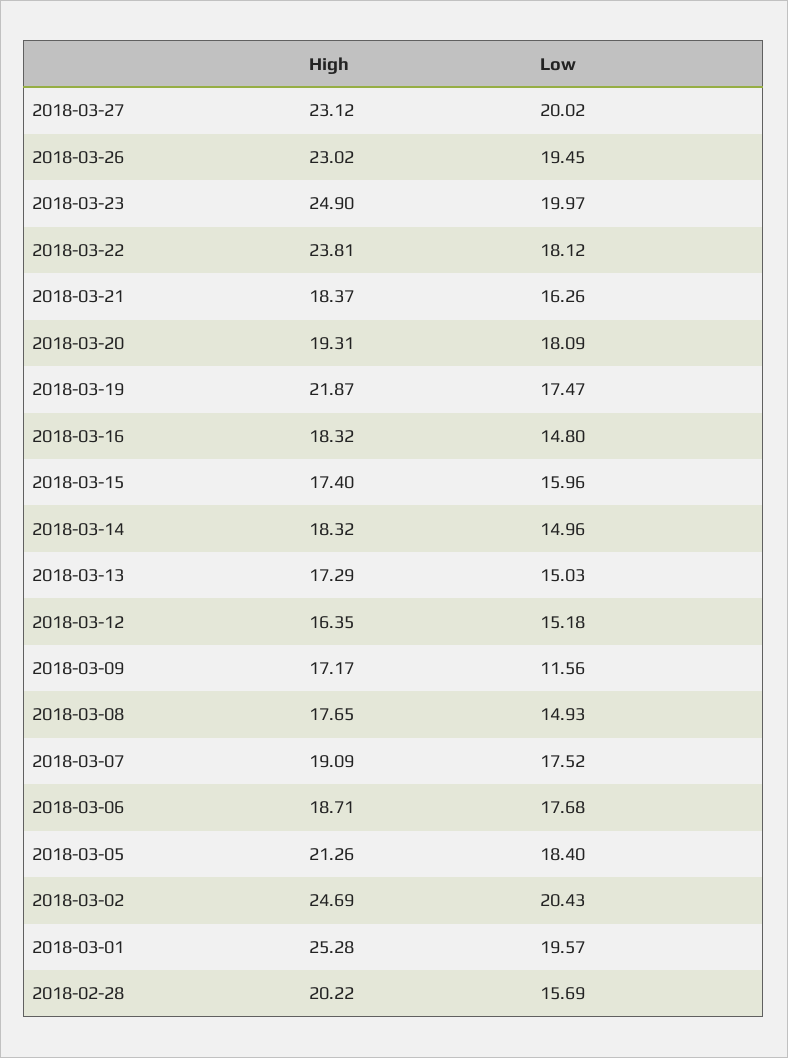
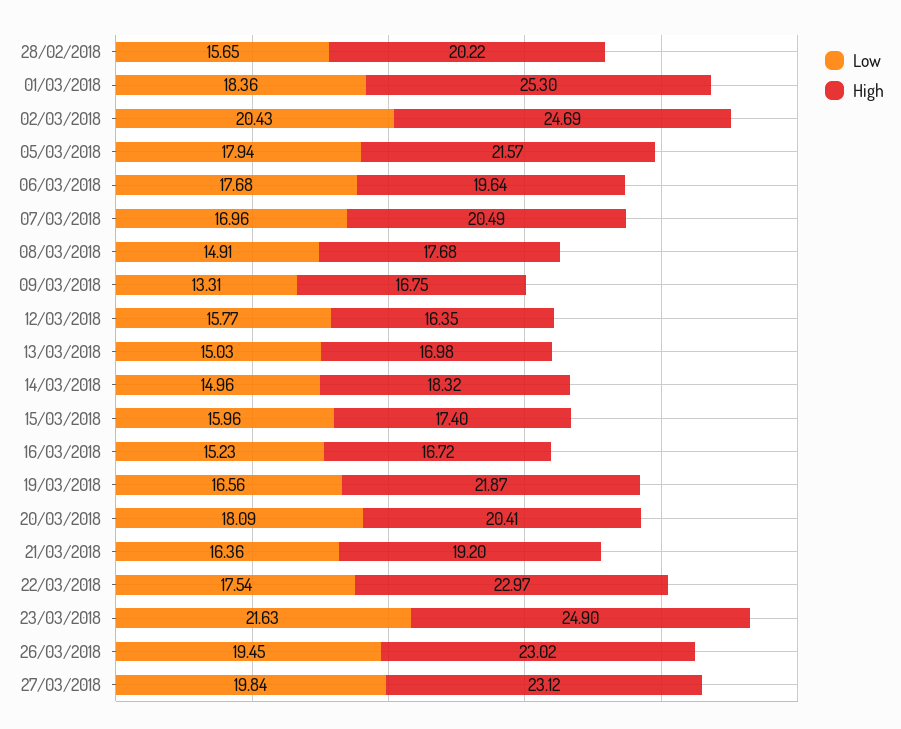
  {
    "High": {
      "2018-03-27": 23.12,
      "2018-03-26": 23.02,
      "2018-03-23": 24.9,
-     "2018-03-22": 23.81,
+     "2018-03-22": 22.97,
-     "2018-03-21": 18.37,
+     "2018-03-21": 19.2,
-     "2018-03-20": 19.31,
+     "2018-03-20": 20.41,
      "2018-03-19": 21.87,
-     "2018-03-16": 18.32,
+     "2018-03-16": 16.72,
      "2018-03-15": 17.4,
      "2018-03-14": 18.32,
-     "2018-03-13": 17.29,
+     "2018-03-13": 16.98,
      "2018-03-12": 16.35,
-     "2018-03-09": 17.17,
+     "2018-03-09": 16.75,
-     "2018-03-08": 17.65,
+     "2018-03-08": 17.68,
-     "2018-03-07": 19.09,
+     "2018-03-07": 20.49,
-     "2018-03-06": 18.71,
+     "2018-03-06": 19.64,
-     "2018-03-05": 21.26,
+     "2018-03-05": 21.57,
      "2018-03-02": 24.69,
-     "2018-03-01": 25.28,
+     "2018-03-01": 25.3,
      "2018-02-28": 20.22
    },
    "Low": {
-     "2018-03-27": 20.02,
+     "2018-03-27": 19.84,
      "2018-03-26": 19.45,
-     "2018-03-23": 19.97,
+     "2018-03-23": 21.63,
-     "2018-03-22": 18.12,
+     "2018-03-22": 17.54,
-     "2018-03-21": 16.26,
+     "2018-03-21": 16.36,
      "2018-03-20": 18.09,
-     "2018-03-19": 17.47,
+     "2018-03-19": 16.56,
-     "2018-03-16": 14.8,
+     "2018-03-16": 15.23,
      "2018-03-15": 15.96,
      "2018-03-14": 14.96,
      "2018-03-13": 15.03,
-     "2018-03-12": 15.18,
+     "2018-03-12": 15.77,
-     "2018-03-09": 11.56,
+     "2018-03-09": 13.31,
-     "2018-03-08": 14.93,
+     "2018-03-08": 14.91,
-     "2018-03-07": 17.52,
+     "2018-03-07": 16.96,
      "2018-03-06": 17.68,
-     "2018-03-05": 18.4,
+     "2018-03-05": 17.94,
      "2018-03-02": 20.43,
-     "2018-03-01": 19.57,
+     "2018-03-01": 18.36,
-     "2018-02-28": 15.69
+     "2018-02-28": 15.65
    }
  }

